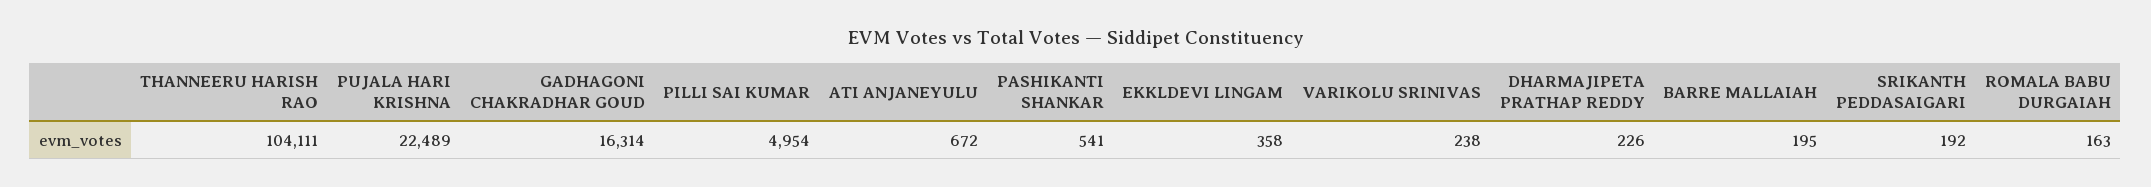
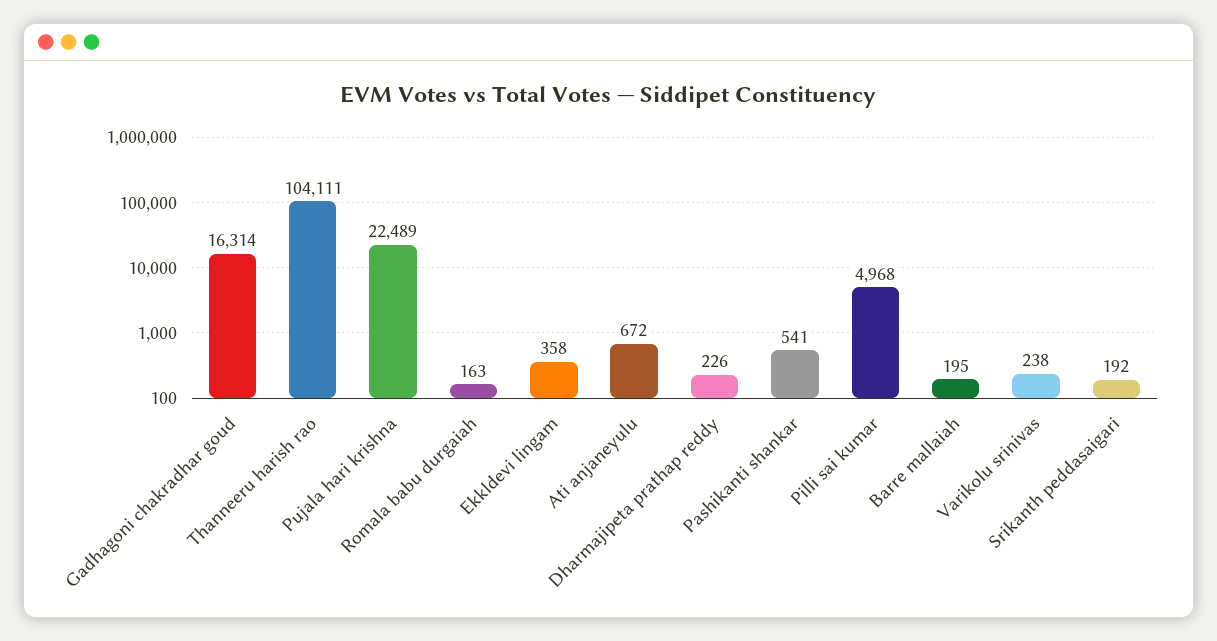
  {
    "THANNEERU HARISH RAO": 104111,
    "PUJALA HARI KRISHNA": 22489,
    "GADHAGONI CHAKRADHAR GOUD": 16314,
-   "PILLI SAI KUMAR": 4954,
+   "PILLI SAI KUMAR": 4968,
    "ATI ANJANEYULU": 672,
    "PASHIKANTI SHANKAR": 541,
    "EKKLDEVI LINGAM": 358,
    "VARIKOLU SRINIVAS": 238,
    "DHARMAJIPETA PRATHAP REDDY": 226,
    "BARRE MALLAIAH": 195,
    "SRIKANTH PEDDASAIGARI": 192,
    "ROMALA BABU DURGAIAH": 163
  }

